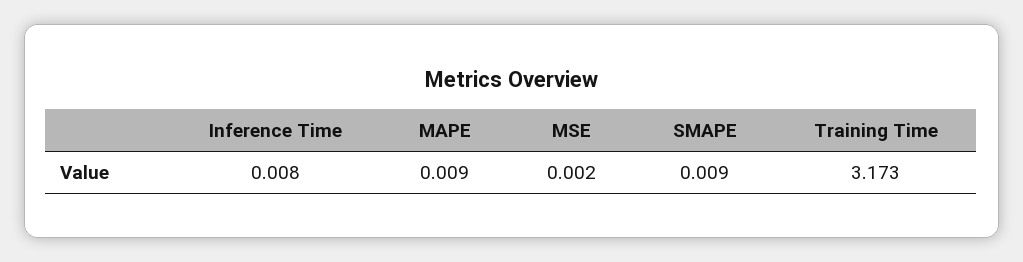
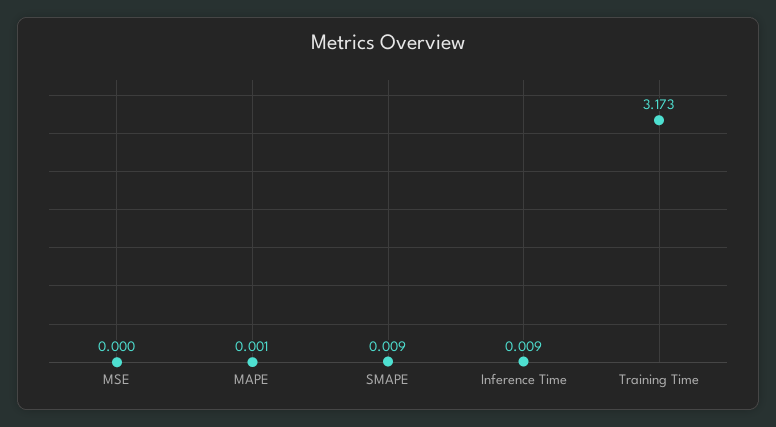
  {
-   "Inference Time": 0.008,
+   "Inference Time": 0.009,
-   "MAPE": 0.009,
+   "MAPE": 0.001,
-   "MSE": 0.002,
+   "MSE": 0,
    "SMAPE": 0.009,
    "Training Time": 3.173
  }

